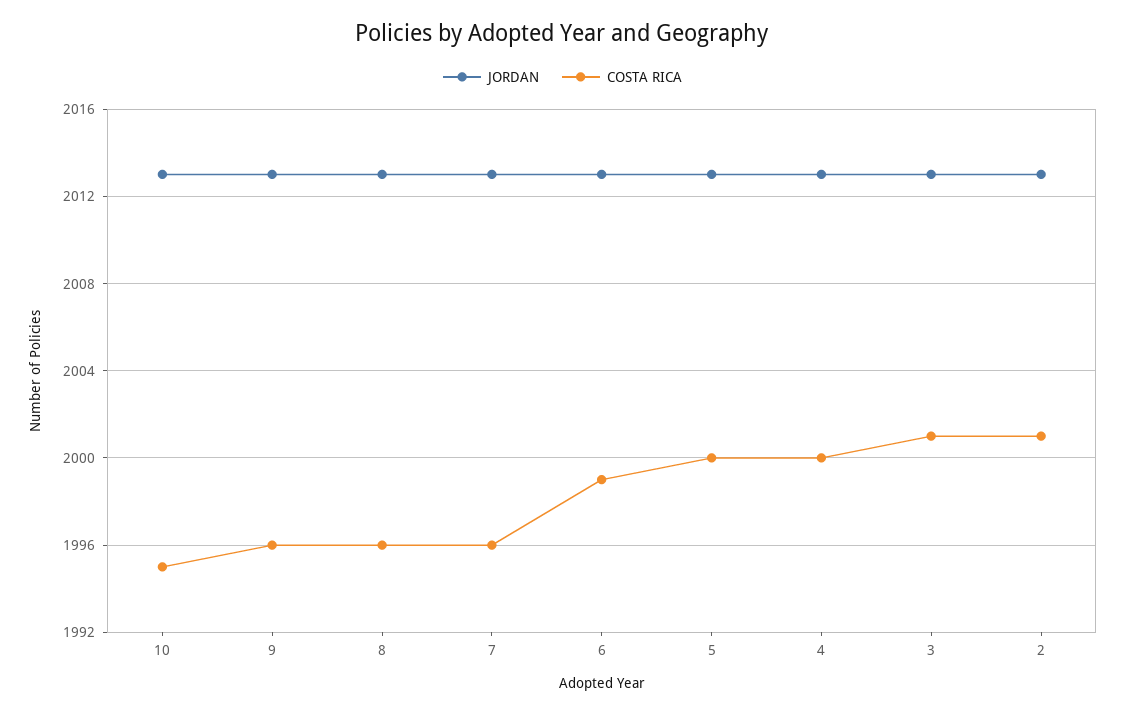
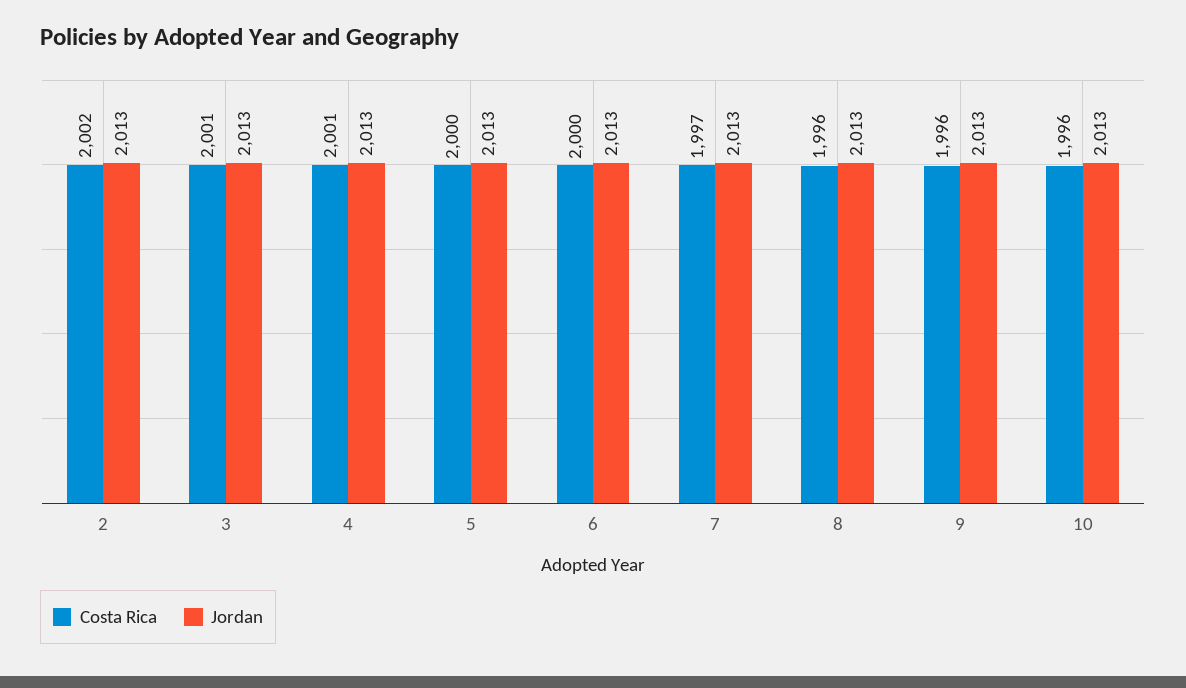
  {
    "JORDAN": {
      "10": 2013,
      "9": 2013,
      "8": 2013,
      "7": 2013,
      "6": 2013,
      "5": 2013,
      "4": 2013,
      "3": 2013,
      "2": 2013
    },
    "COSTA RICA": {
-     "10": 1995,
+     "10": 1996,
      "9": 1996,
      "8": 1996,
-     "7": 1996,
+     "7": 1997,
-     "6": 1999,
+     "6": 2000,
      "5": 2000,
-     "4": 2000,
+     "4": 2001,
      "3": 2001,
-     "2": 2001
+     "2": 2002
    }
  }

